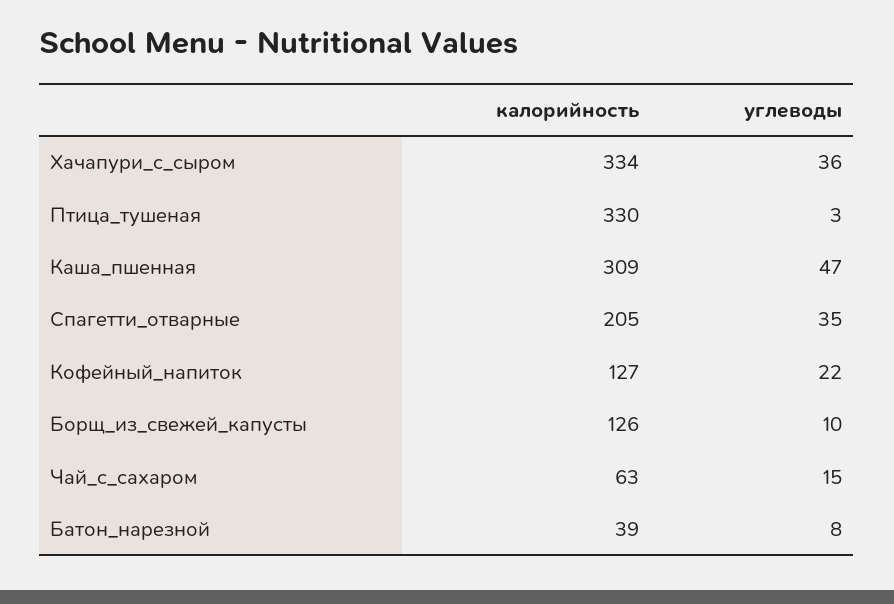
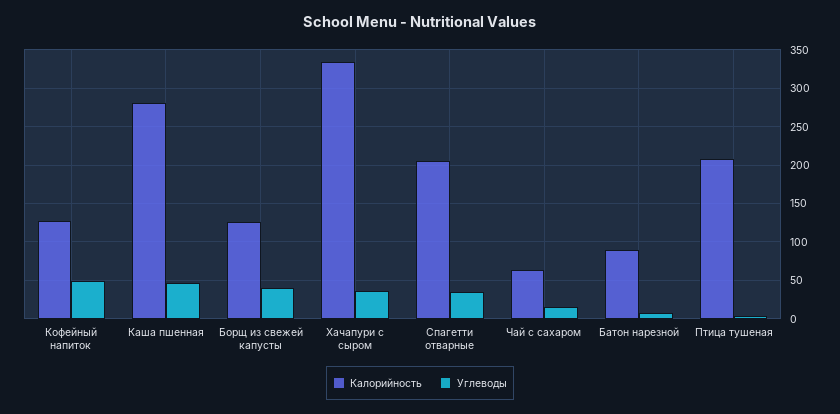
  {
    "калорийность": {
      "Хачапури_с_сыром": 334,
-     "Птица_тушеная": 330,
+     "Птица_тушеная": 210,
-     "Каша_пшенная": 309,
+     "Каша_пшенная": 280,
      "Спагетти_отварные": 205,
      "Кофейный_напиток": 127,
      "Борщ_из_свежей_капусты": 126,
      "Чай_с_сахаром": 63,
-     "Батон_нарезной": 39
+     "Батон_нарезной": 90
    },
    "углеводы": {
      "Хачапури_с_сыром": 36,
      "Птица_тушеная": 3,
      "Каша_пшенная": 47,
      "Спагетти_отварные": 35,
-     "Кофейный_напиток": 22,
+     "Кофейный_напиток": 50,
-     "Борщ_из_свежей_капусты": 10,
+     "Борщ_из_свежей_капусты": 40,
      "Чай_с_сахаром": 15,
      "Батон_нарезной": 8
    }
  }

